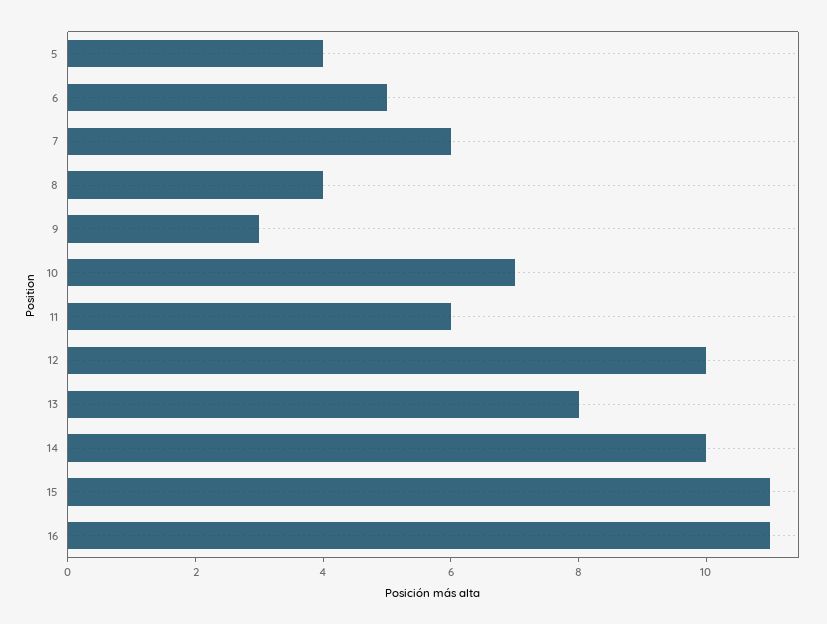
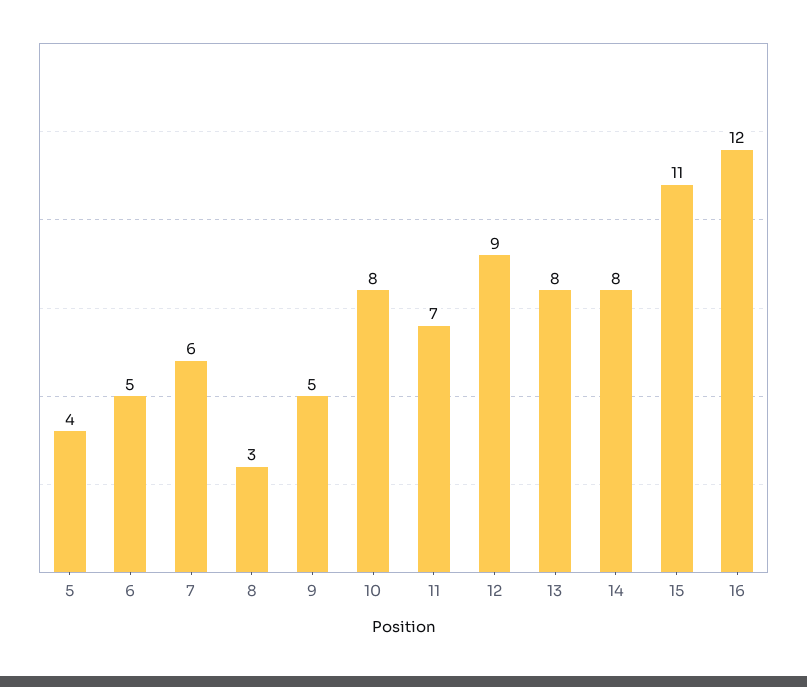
  {
    "5": 4,
    "6": 5,
    "7": 6,
-   "8": 4,
+   "8": 3,
-   "9": 3,
+   "9": 5,
-   "10": 7,
+   "10": 8,
-   "11": 6,
+   "11": 7,
-   "12": 10,
+   "12": 9,
    "13": 8,
-   "14": 10,
+   "14": 8,
    "15": 11,
-   "16": 11
+   "16": 12
  }

